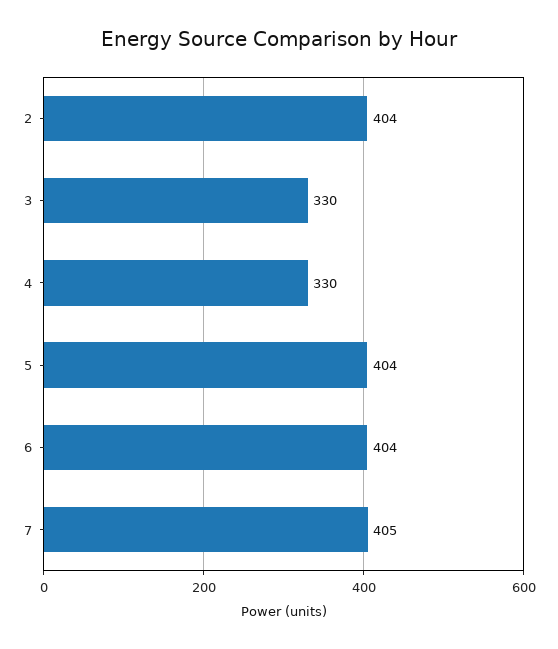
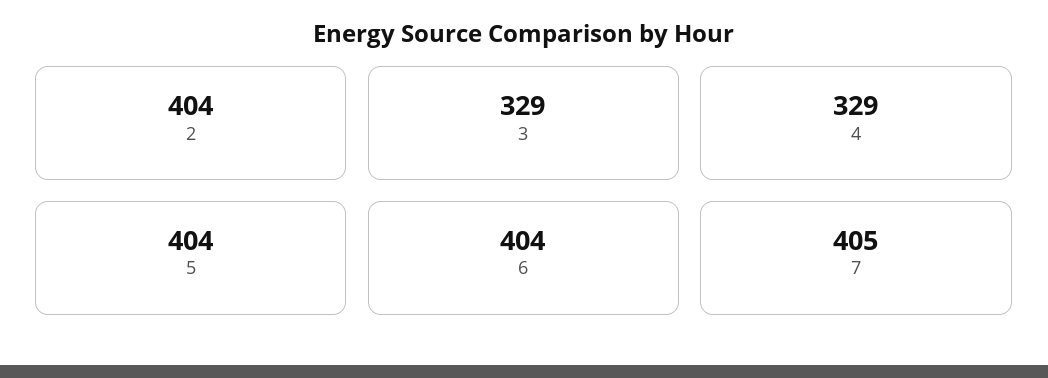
  {
    "2": 404,
-   "3": 330,
+   "3": 329,
-   "4": 330,
+   "4": 329,
    "5": 404,
    "6": 404,
    "7": 405
  }

